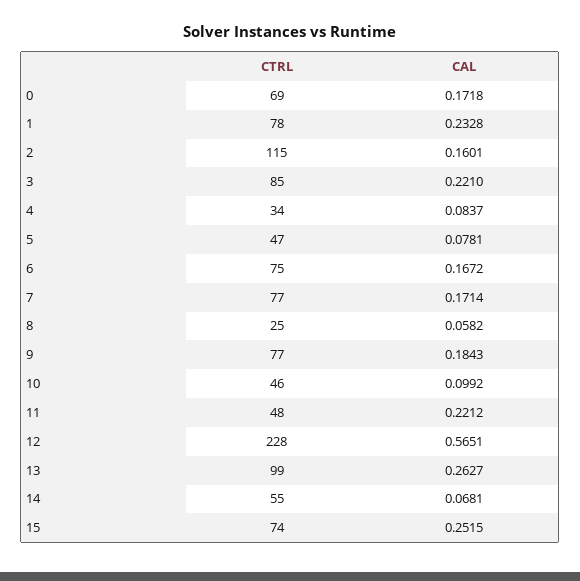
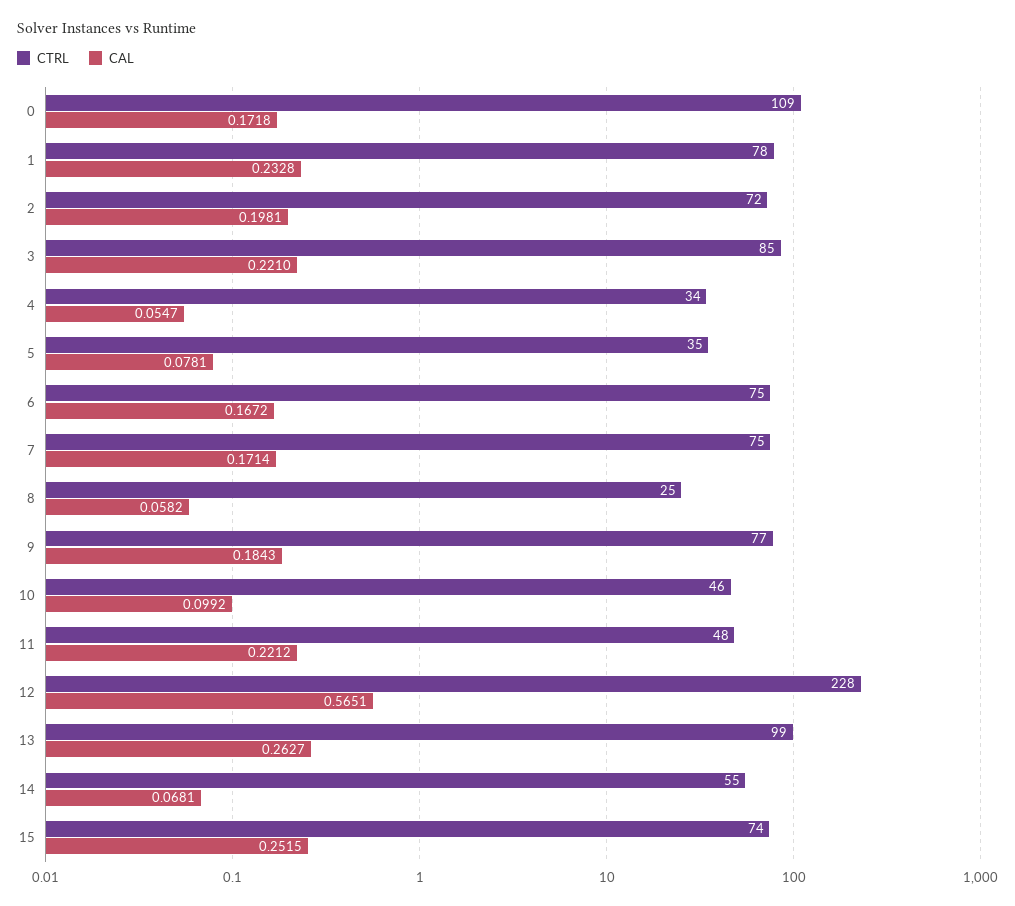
  {
    "CTRL": {
-     "0": 69,
+     "0": 109,
      "1": 78,
-     "2": 115,
+     "2": 72,
      "3": 85,
      "4": 34,
-     "5": 47,
+     "5": 35,
      "6": 75,
-     "7": 77,
+     "7": 75,
      "8": 25,
      "9": 77,
      "10": 46,
      "11": 48,
      "12": 228,
      "13": 99,
      "14": 55,
      "15": 74
    },
    "CAL": {
      "0": 0.1718,
      "1": 0.2328,
-     "2": 0.1601,
+     "2": 0.1981,
      "3": 0.221,
-     "4": 0.0837,
+     "4": 0.0547,
      "5": 0.0781,
      "6": 0.1672,
      "7": 0.1714,
      "8": 0.0582,
      "9": 0.1843,
      "10": 0.0992,
      "11": 0.2212,
      "12": 0.5651,
      "13": 0.2627,
      "14": 0.0681,
      "15": 0.2515
    }
  }

